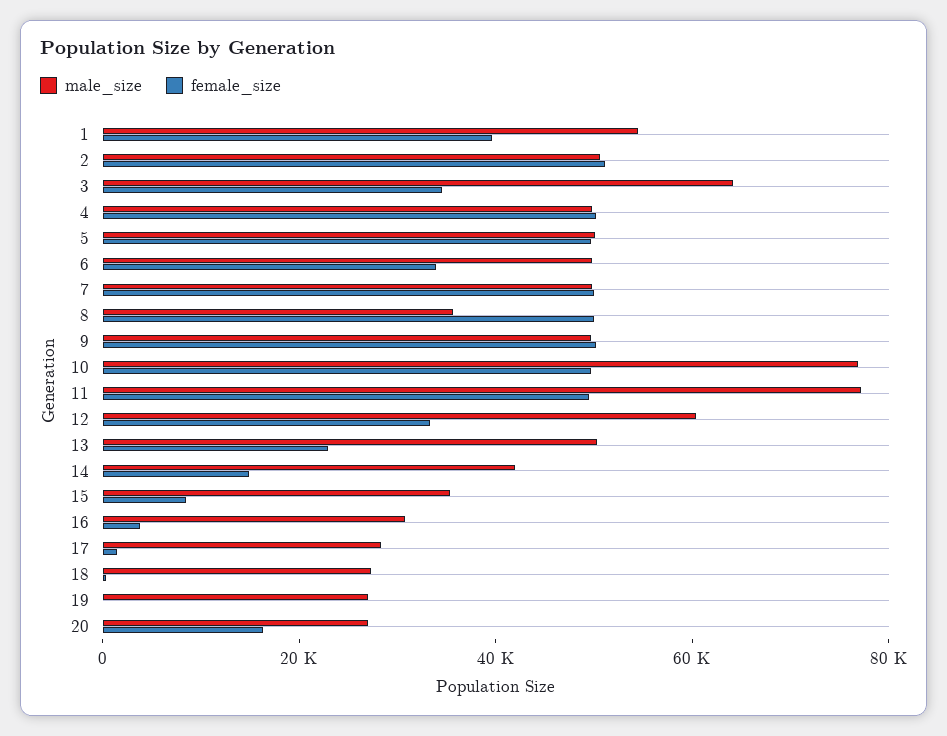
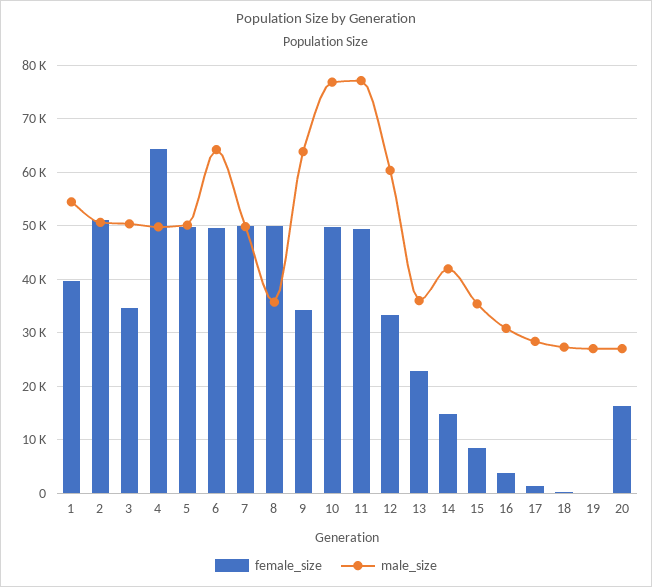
  {
    "male_size": {
      "1": 54000,
      "2": 50000,
-     "3": 65000,
+     "3": 50000,
      "4": 50000,
      "5": 50000,
-     "6": 50000,
+     "6": 64000,
      "7": 50000,
      "8": 36000,
-     "9": 50000,
+     "9": 64000,
      "10": 76000,
      "11": 78000,
      "12": 60000,
-     "13": 50000,
+     "13": 36000,
      "14": 42000,
      "15": 36000,
      "16": 30000,
      "17": 28000,
      "18": 28000,
      "19": 28000,
      "20": 28000
    },
    "female_size": {
      "1": 40000,
      "2": 52000,
      "3": 34000,
-     "4": 50000,
+     "4": 64000,
      "5": 50000,
-     "6": 35000,
+     "6": 50000,
      "7": 50000,
      "8": 50000,
-     "9": 50000,
+     "9": 34000,
      "10": 50000,
      "11": 50000,
      "12": 34000,
      "13": 22000,
      "14": 14000,
      "15": 8000,
      "16": 4000,
      "17": 2000,
      "18": 0,
      "19": 0,
      "20": 16000
    }
  }

